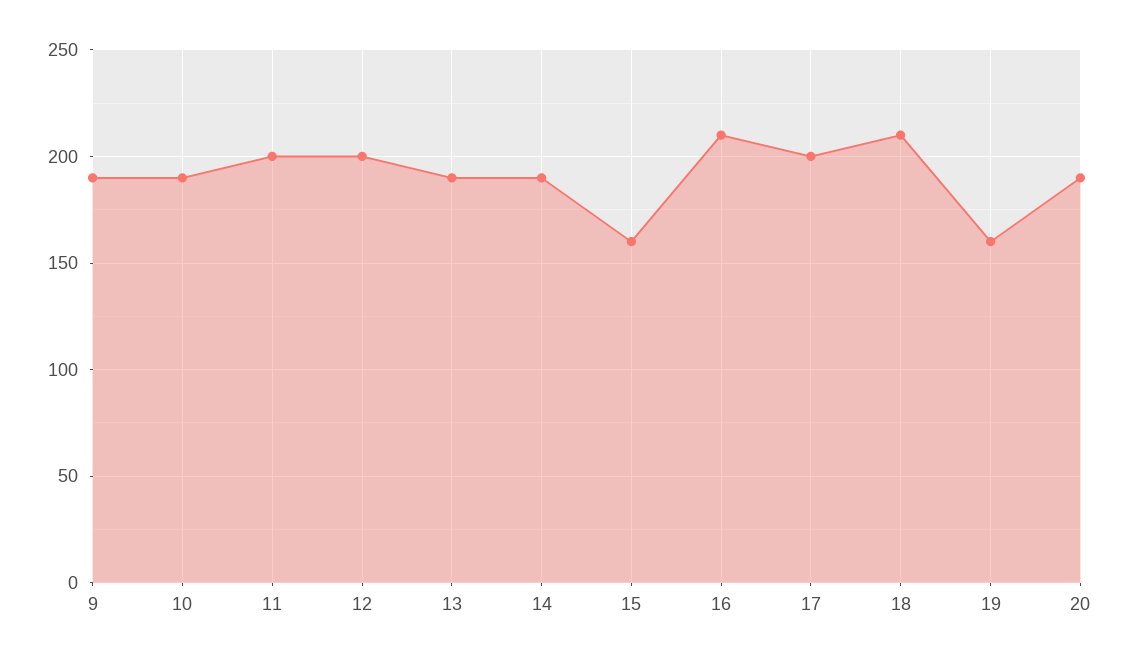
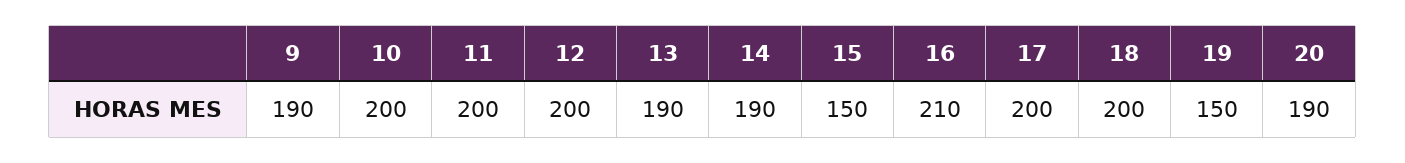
  {
    "9": 190,
-   "10": 190,
+   "10": 200,
    "11": 200,
    "12": 200,
    "13": 190,
    "14": 190,
-   "15": 160,
+   "15": 150,
    "16": 210,
    "17": 200,
-   "18": 210,
+   "18": 200,
-   "19": 160,
+   "19": 150,
    "20": 190
  }

